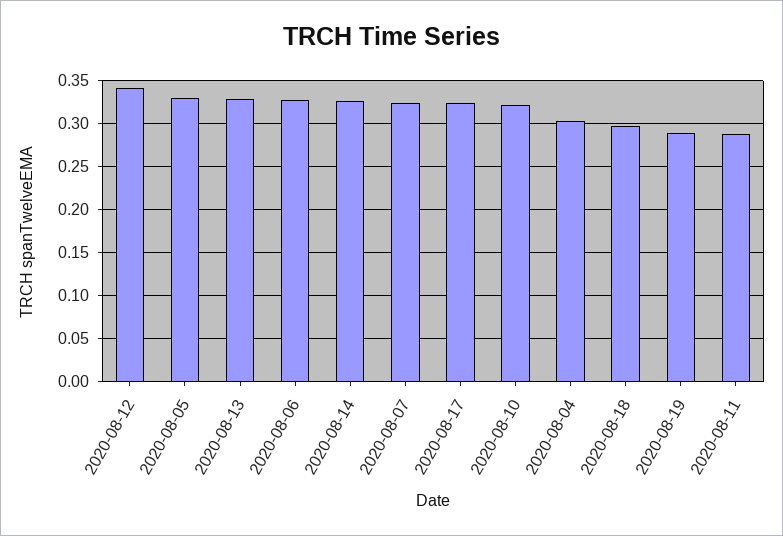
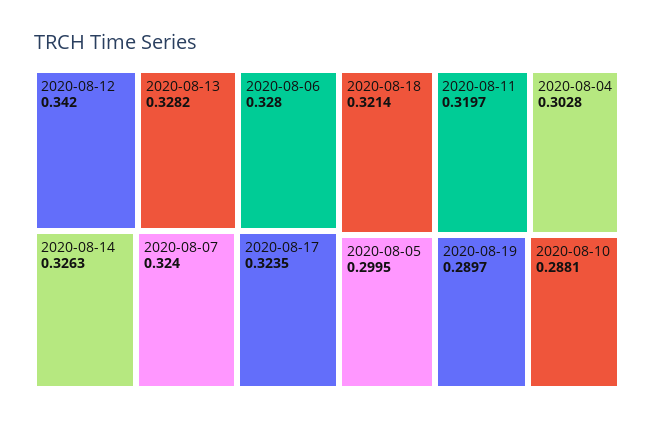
  {
    "2020-08-12": 0.342,
-   "2020-08-05": 0.33,
+   "2020-08-05": 0.2995,
    "2020-08-13": 0.3282,
    "2020-08-06": 0.328,
    "2020-08-14": 0.3263,
    "2020-08-07": 0.324,
    "2020-08-17": 0.3235,
-   "2020-08-10": 0.32,
+   "2020-08-10": 0.2881,
    "2020-08-04": 0.3028,
-   "2020-08-18": 0.3,
+   "2020-08-18": 0.3214,
    "2020-08-19": 0.2897,
-   "2020-08-11": 0.29
+   "2020-08-11": 0.3197
  }

